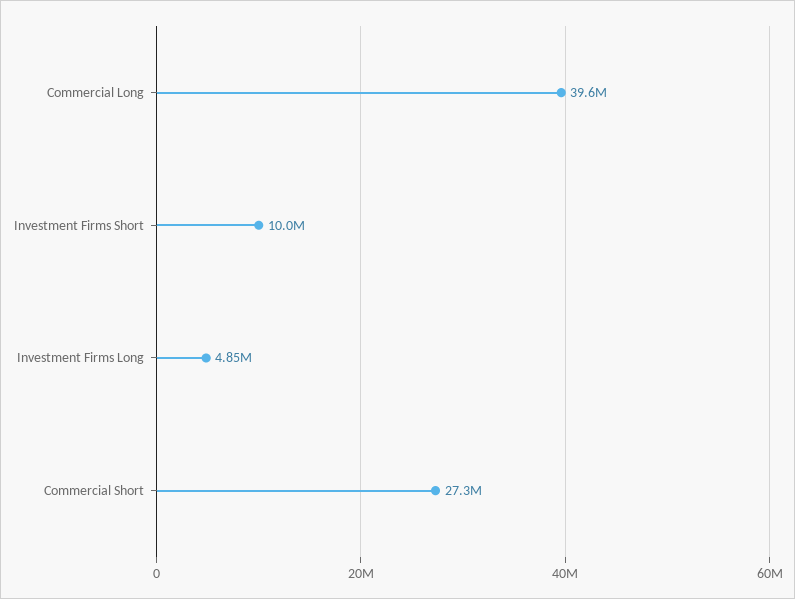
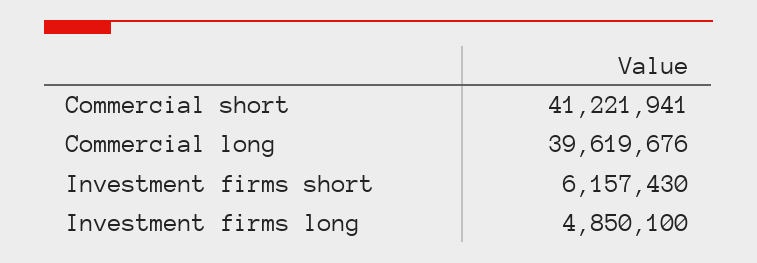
  {
    "Commercial Long": 39619676,
-   "Investment Firms Short": 10000000,
+   "Investment Firms Short": 6157430,
    "Investment Firms Long": 4850100,
-   "Commercial Short": 27300000
+   "Commercial Short": 41221941
  }

